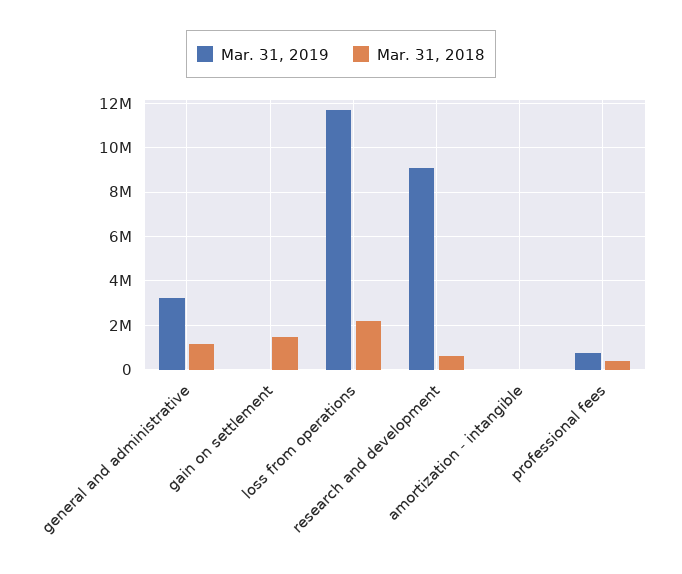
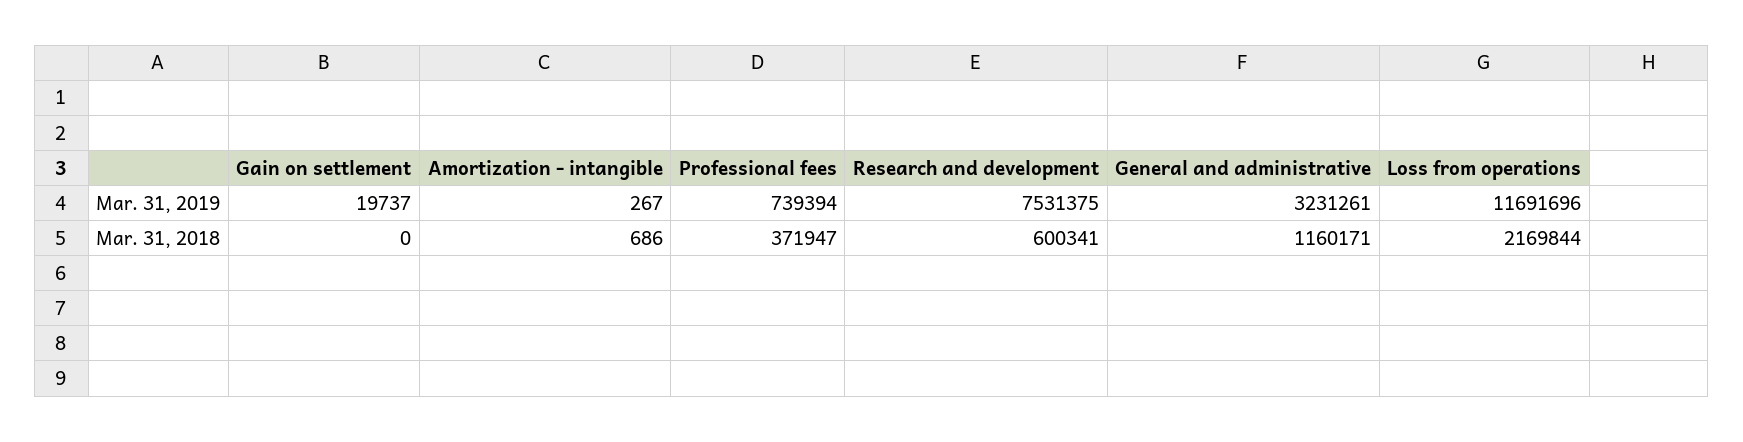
  {
    "Mar. 31, 2019": {
      "general and administrative": 3231261,
      "gain on settlement": 19737,
      "loss from operations": 11691696,
-     "research and development": 9000000,
+     "research and development": 7531375,
      "amortization - intangible": 267,
      "professional fees": 739394
    },
    "Mar. 31, 2018": {
      "general and administrative": 1160171,
-     "gain on settlement": 1500000,
+     "gain on settlement": 0,
      "loss from operations": 2169844,
      "research and development": 600341,
      "amortization - intangible": 686,
      "professional fees": 371947
    }
  }

